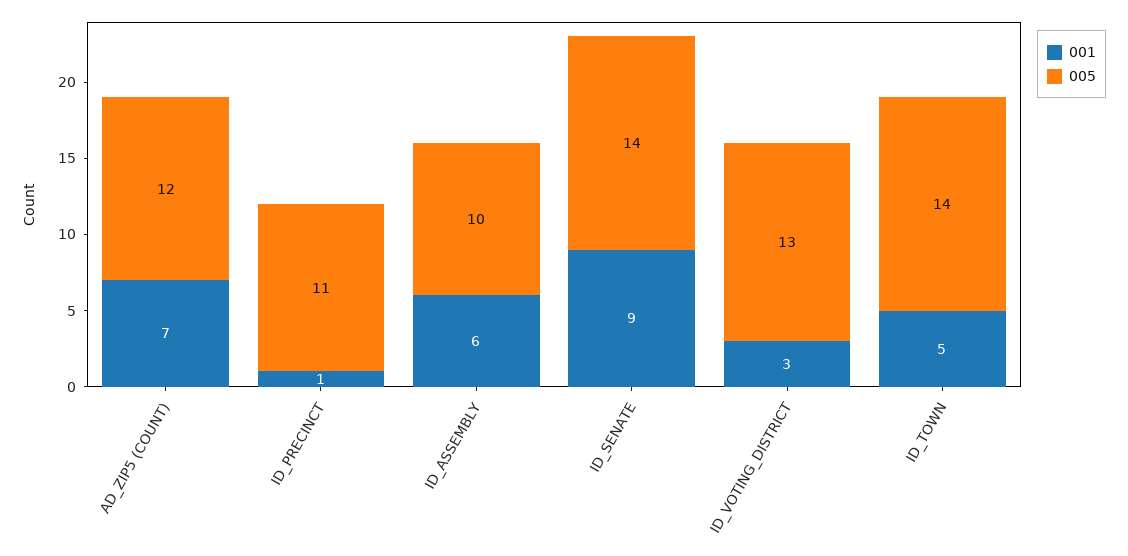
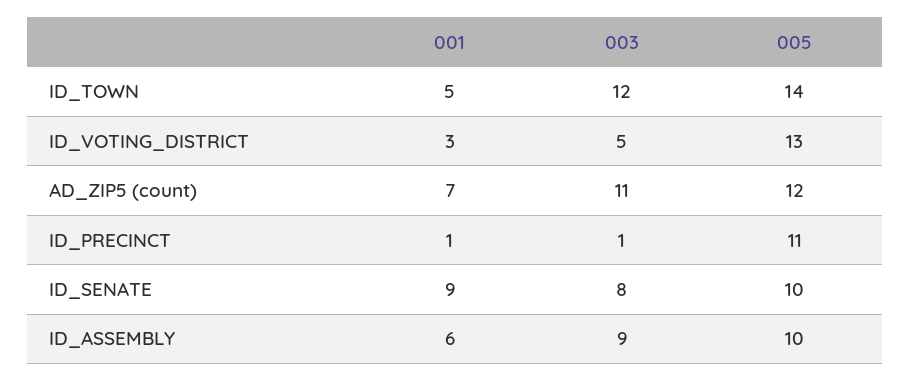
  {
    "001": {
      "AD_ZIP5 (COUNT)": 7,
      "ID_PRECINCT": 1,
      "ID_ASSEMBLY": 6,
      "ID_SENATE": 9,
      "ID_VOTING_DISTRICT": 3,
      "ID_TOWN": 5
    },
    "005": {
      "AD_ZIP5 (COUNT)": 12,
      "ID_PRECINCT": 11,
      "ID_ASSEMBLY": 10,
-     "ID_SENATE": 14,
+     "ID_SENATE": 10,
      "ID_VOTING_DISTRICT": 13,
      "ID_TOWN": 14
-   }
+   },
+   "003": {
+     "ID_TOWN": 12,
+     "ID_VOTING_DISTRICT": 5,
+     "AD_ZIP5 (COUNT)": 11,
+     "ID_PRECINCT": 1,
+     "ID_SENATE": 8,
+     "ID_ASSEMBLY": 9
+   }
  }

